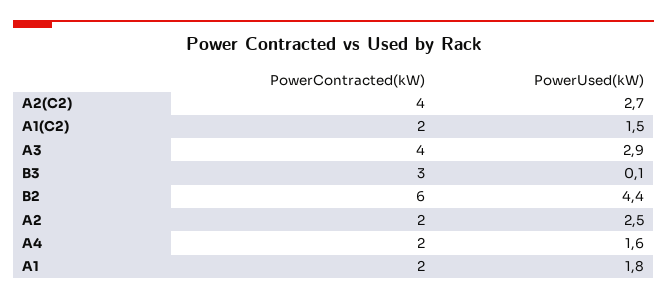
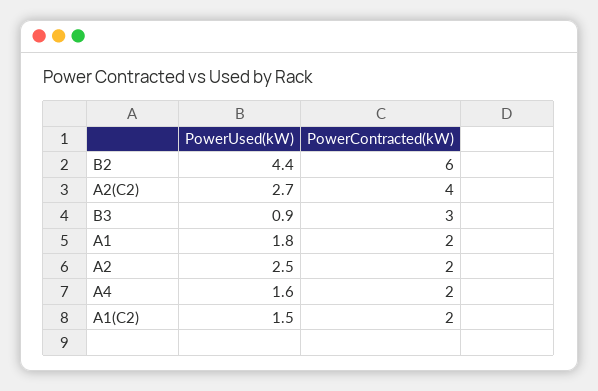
  {
    "PowerContracted(kW)": {
      "A2(C2)": 4,
      "A1(C2)": 2,
-     "A3": 4,
      "B3": 3,
      "B2": 6,
      "A2": 2,
      "A4": 2,
      "A1": 2
    },
    "PowerUsed(kW)": {
      "A2(C2)": 2.7,
      "A1(C2)": 1.5,
-     "A3": 2.9,
-     "B3": 0.1,
+     "B3": 0.9,
      "B2": 4.4,
      "A2": 2.5,
      "A4": 1.6,
      "A1": 1.8
    }
  }

